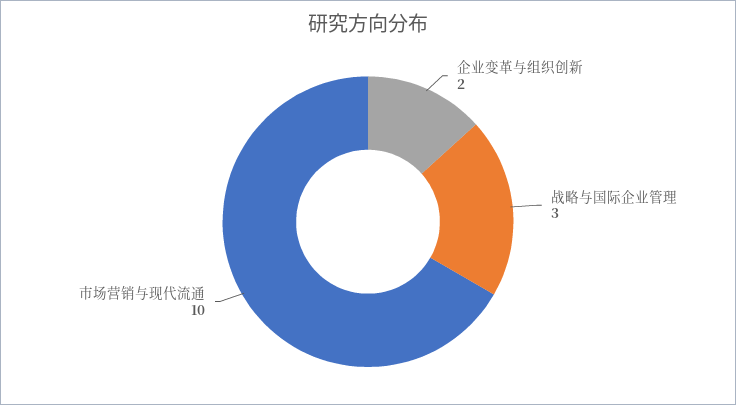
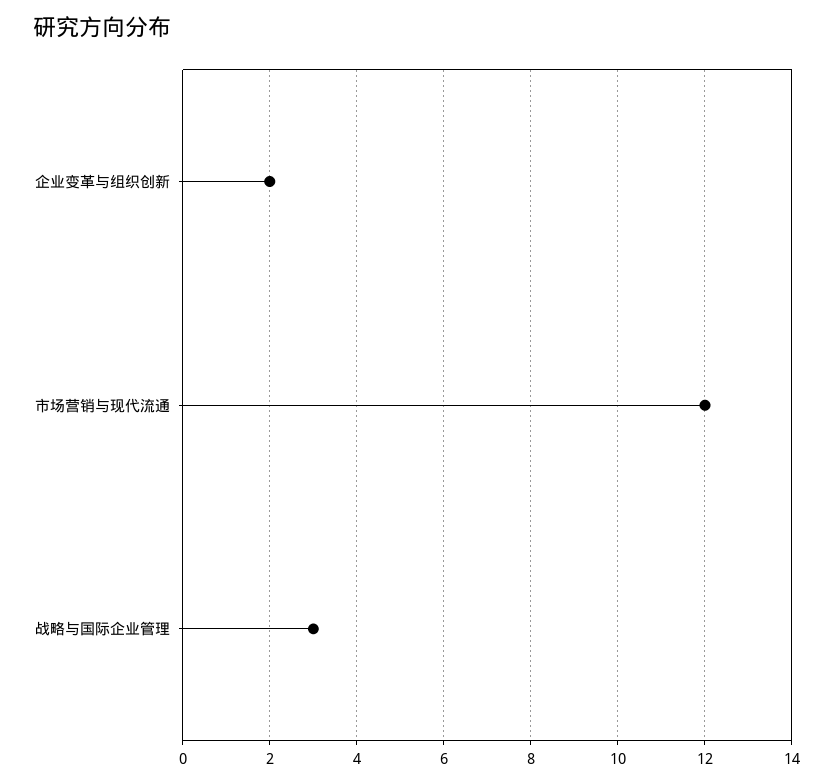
  {
    "企业变革与组织创新": 2,
    "战略与国际企业管理": 3,
-   "市场营销与现代流通": 10
+   "市场营销与现代流通": 12
  }

